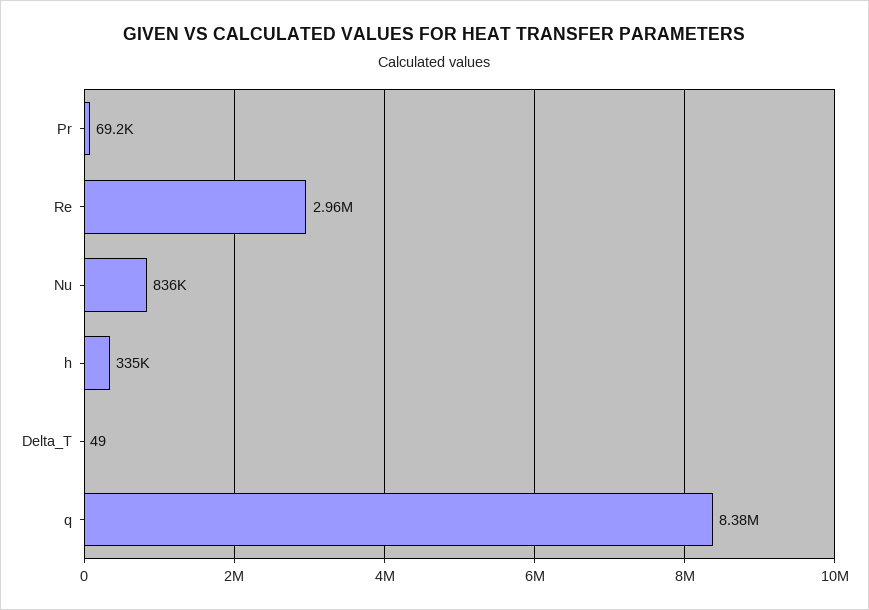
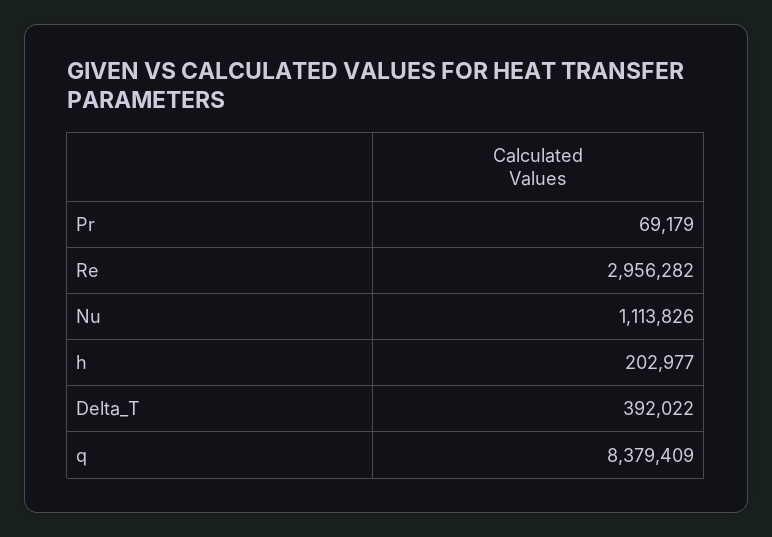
  {
    "Pr": 69179,
    "Re": 2956282,
-   "Nu": 836000,
+   "Nu": 1113826,
-   "h": 335000,
+   "h": 202977,
-   "Delta_T": 49,
+   "Delta_T": 392022,
    "q": 8379409
  }

